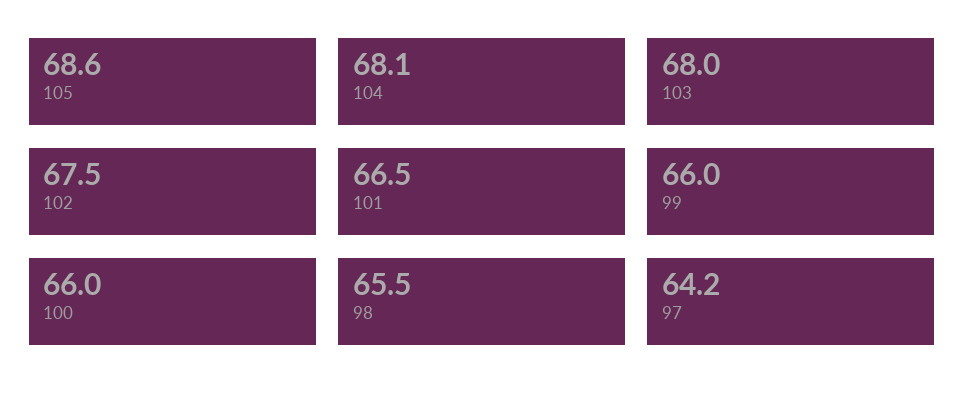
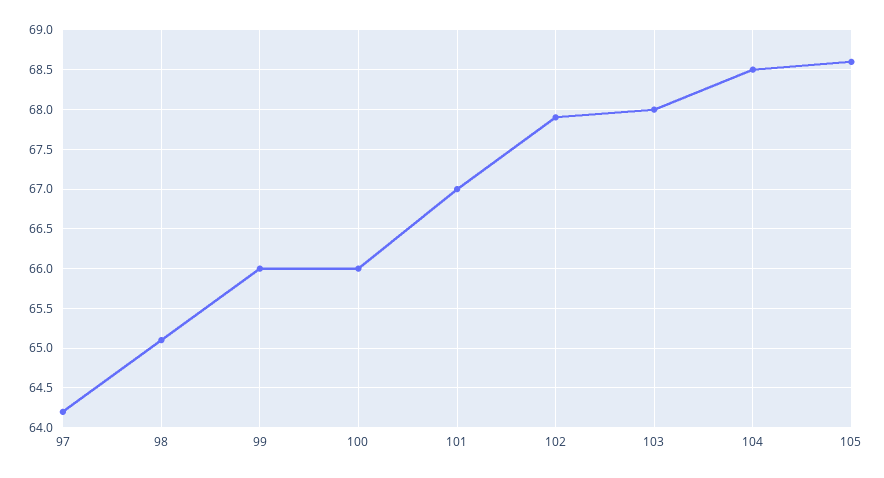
  {
    "105": 68.6,
-   "104": 68.1,
+   "104": 68.5,
    "103": 68,
-   "102": 67.5,
+   "102": 67.9,
-   "101": 66.5,
+   "101": 67,
    "99": 66,
    "100": 66,
-   "98": 65.5,
+   "98": 65.1,
    "97": 64.2
  }

